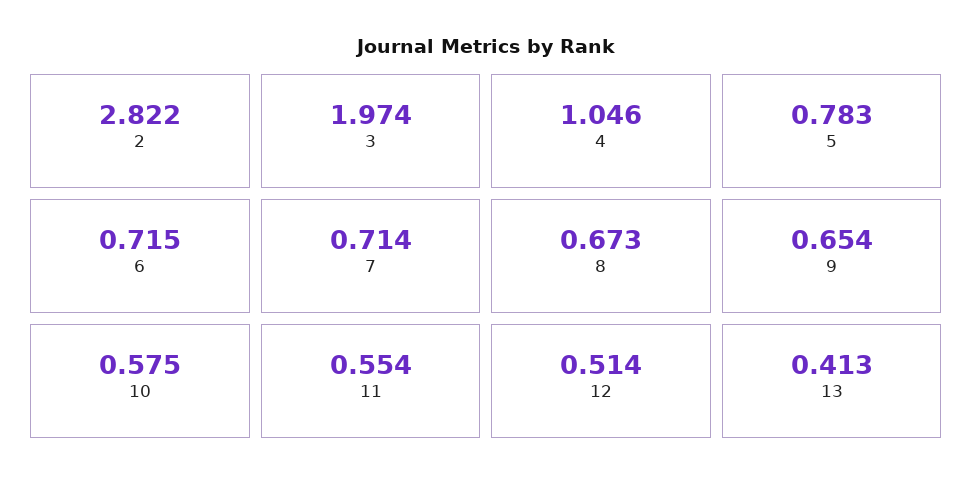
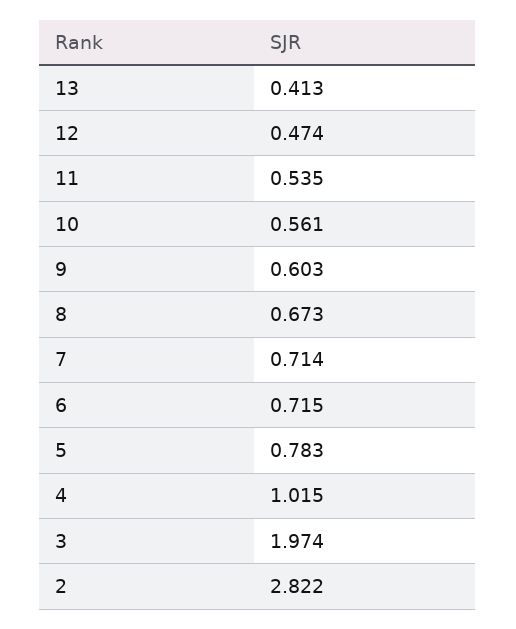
  {
    "2": 2.822,
    "3": 1.974,
-   "4": 1.046,
+   "4": 1.015,
    "5": 0.783,
    "6": 0.715,
    "7": 0.714,
    "8": 0.673,
-   "9": 0.654,
+   "9": 0.603,
-   "10": 0.575,
+   "10": 0.561,
-   "11": 0.554,
+   "11": 0.535,
-   "12": 0.514,
+   "12": 0.474,
    "13": 0.413
  }

